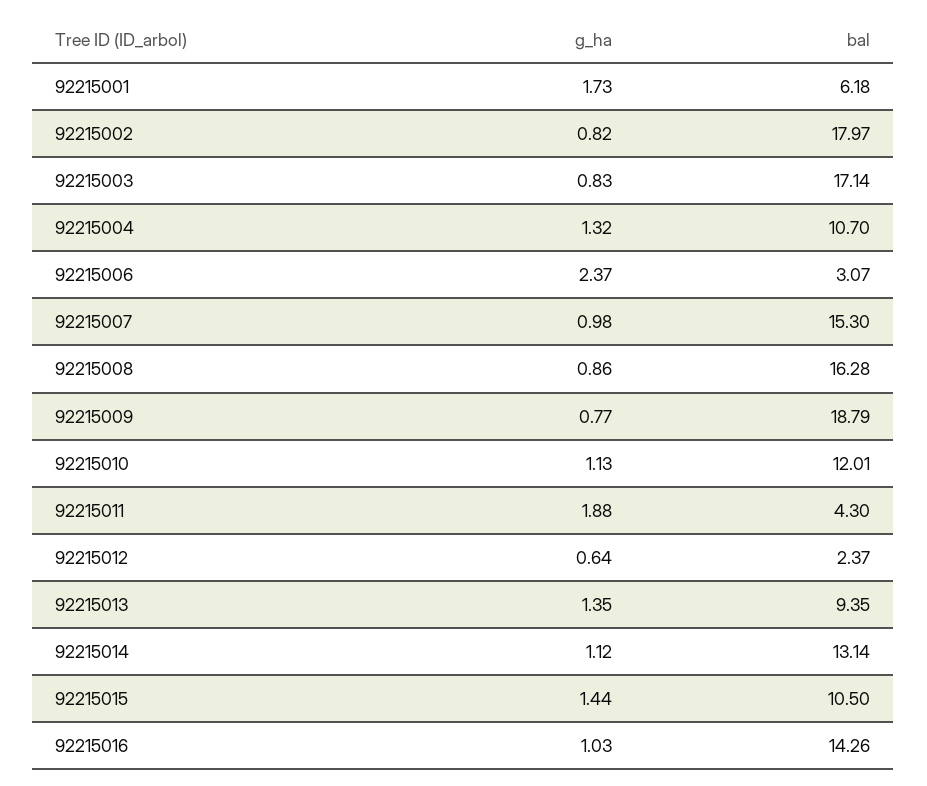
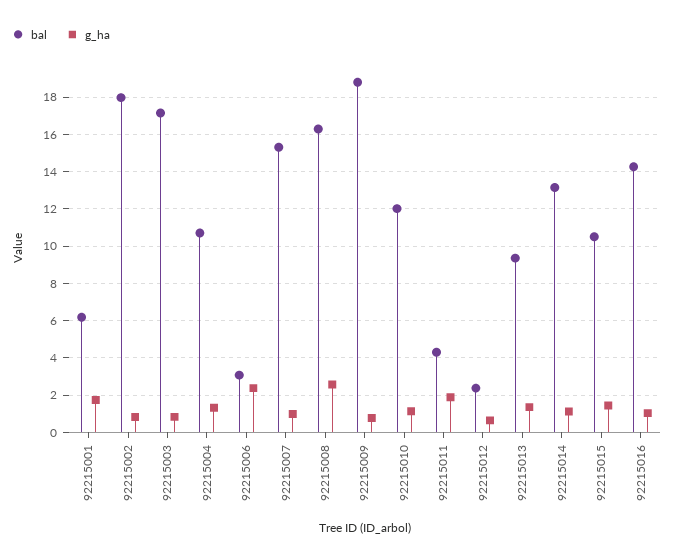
  {
    "g_ha": {
      "92215001": 1.73,
      "92215002": 0.82,
      "92215003": 0.83,
      "92215004": 1.32,
      "92215006": 2.37,
      "92215007": 0.98,
-     "92215008": 0.86,
+     "92215008": 2.5,
      "92215009": 0.77,
      "92215010": 1.13,
      "92215011": 1.88,
      "92215012": 0.64,
      "92215013": 1.35,
      "92215014": 1.12,
      "92215015": 1.44,
      "92215016": 1.03
    },
    "bal": {
      "92215001": 6.18,
      "92215002": 17.97,
      "92215003": 17.14,
      "92215004": 10.7,
      "92215006": 3.07,
      "92215007": 15.3,
      "92215008": 16.28,
      "92215009": 18.79,
      "92215010": 12.01,
      "92215011": 4.3,
      "92215012": 2.37,
      "92215013": 9.35,
      "92215014": 13.14,
      "92215015": 10.5,
      "92215016": 14.26
    }
  }

